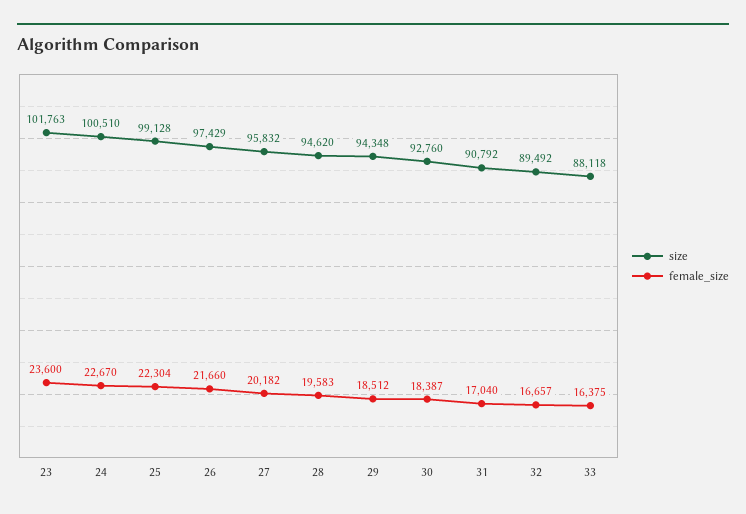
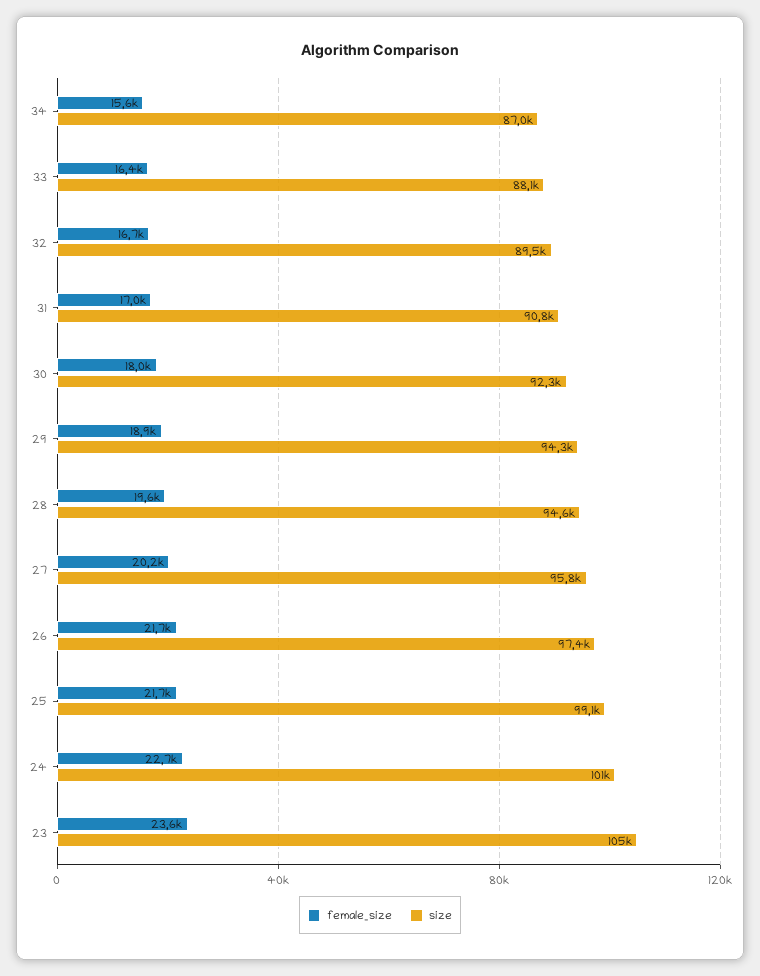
  {
    "size": {
-     "23": 101763,
+     "23": 105000,
      "24": 100510,
      "25": 99128,
      "26": 97429,
      "27": 95832,
      "28": 94620,
      "29": 94348,
-     "30": 92760,
+     "30": 92300,
      "31": 90792,
      "32": 89492,
-     "33": 88118
+     "33": 88118,
+     "34": 87000
    },
    "female_size": {
      "23": 23600,
      "24": 22670,
-     "25": 22304,
+     "25": 21700,
      "26": 21660,
      "27": 20182,
      "28": 19583,
-     "29": 18512,
+     "29": 18900,
-     "30": 18387,
+     "30": 18000,
      "31": 17040,
      "32": 16657,
-     "33": 16375
+     "33": 16375,
+     "34": 15600
    }
  }

